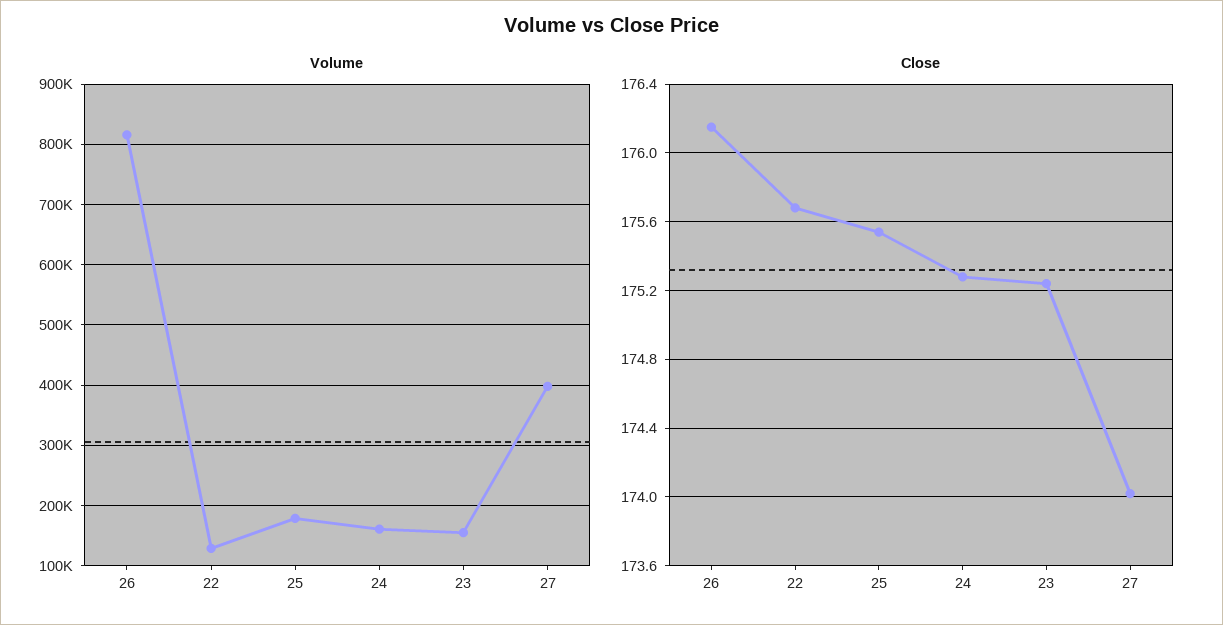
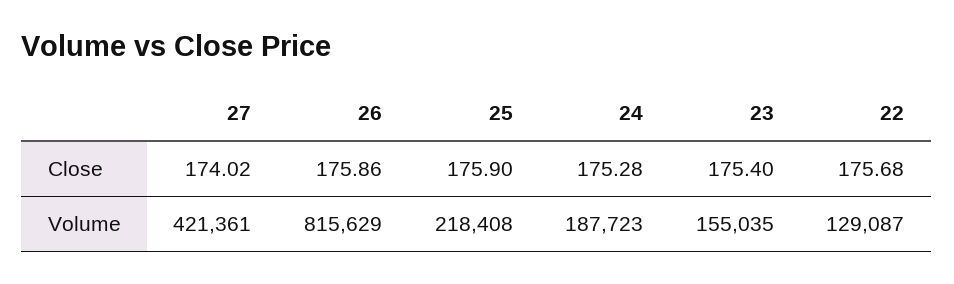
  {
    "Volume": {
      "26": 815629,
      "22": 129087,
-     "25": 180000,
+     "25": 218408,
-     "24": 160000,
+     "24": 187723,
      "23": 155035,
-     "27": 400000
+     "27": 421361
    },
    "Close": {
-     "26": 176.15,
+     "26": 175.86,
      "22": 175.68,
-     "25": 175.55,
+     "25": 175.9,
      "24": 175.28,
-     "23": 175.25,
+     "23": 175.4,
      "27": 174.02
    }
  }

